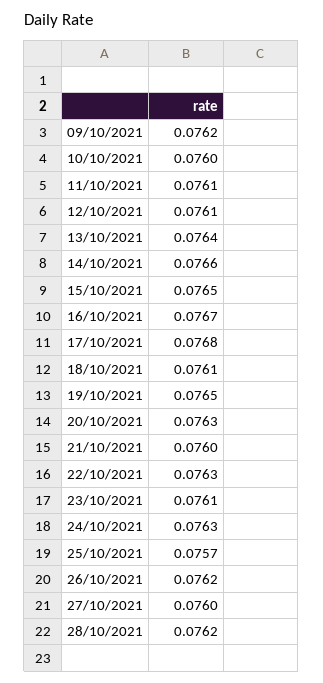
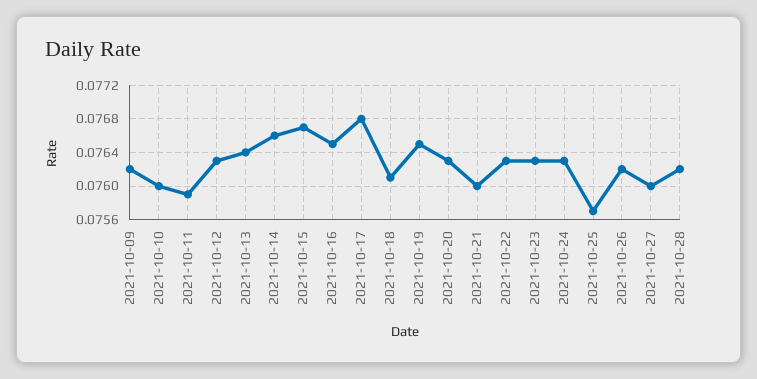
  {
    "09/10/2021": 0.0762,
    "10/10/2021": 0.076,
-   "11/10/2021": 0.0761,
+   "11/10/2021": 0.0759,
-   "12/10/2021": 0.0761,
+   "12/10/2021": 0.0763,
    "13/10/2021": 0.0764,
    "14/10/2021": 0.0766,
-   "15/10/2021": 0.0765,
+   "15/10/2021": 0.0767,
-   "16/10/2021": 0.0767,
+   "16/10/2021": 0.0765,
    "17/10/2021": 0.0768,
    "18/10/2021": 0.0761,
    "19/10/2021": 0.0765,
    "20/10/2021": 0.0763,
    "21/10/2021": 0.076,
    "22/10/2021": 0.0763,
-   "23/10/2021": 0.0761,
+   "23/10/2021": 0.0763,
    "24/10/2021": 0.0763,
    "25/10/2021": 0.0757,
    "26/10/2021": 0.0762,
    "27/10/2021": 0.076,
    "28/10/2021": 0.0762
  }

